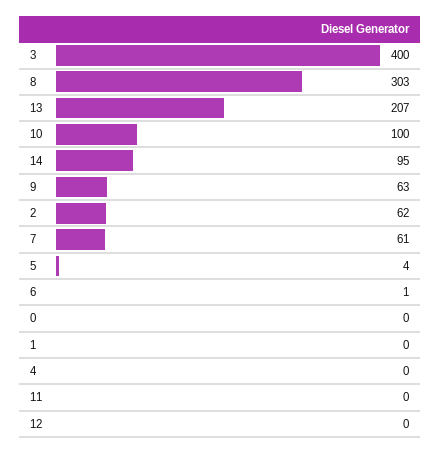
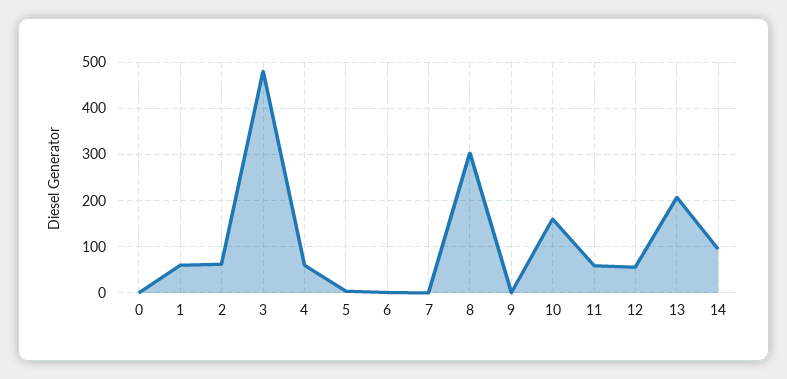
  {
-   "3": 400,
+   "3": 480,
    "8": 303,
    "13": 207,
-   "10": 100,
+   "10": 160,
    "14": 95,
-   "9": 63,
+   "9": 0,
    "2": 62,
-   "7": 61,
+   "7": 0,
    "5": 4,
    "6": 1,
    "0": 0,
-   "1": 0,
+   "1": 60,
-   "4": 0,
+   "4": 60,
-   "11": 0,
+   "11": 60,
-   "12": 0
+   "12": 60
  }

